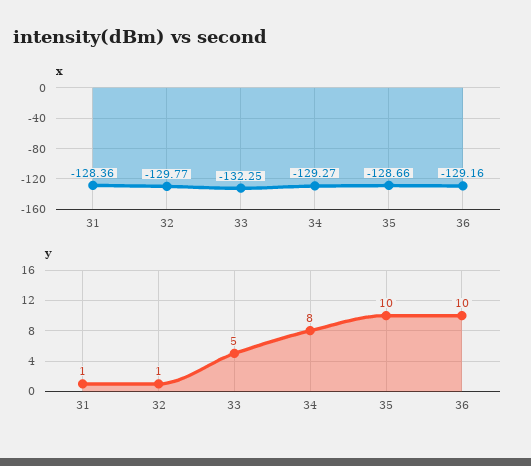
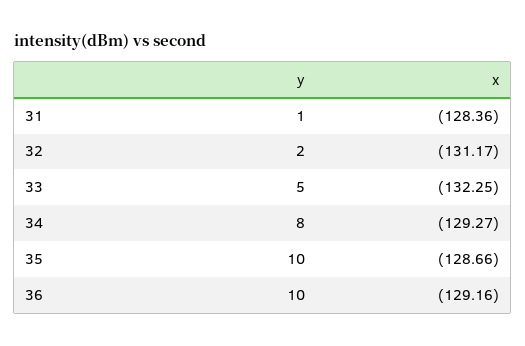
  {
    "x": {
      "31": -128.36,
-     "32": -129.77,
+     "32": -131.17,
      "33": -132.25,
      "34": -129.27,
      "35": -128.66,
      "36": -129.16
    },
    "y": {
      "31": 1,
-     "32": 1,
+     "32": 2,
      "33": 5,
      "34": 8,
      "35": 10,
      "36": 10
    }
  }

